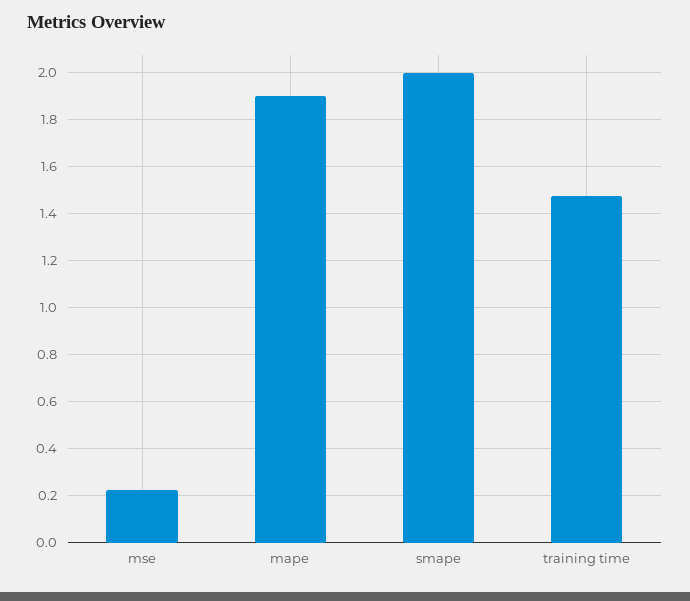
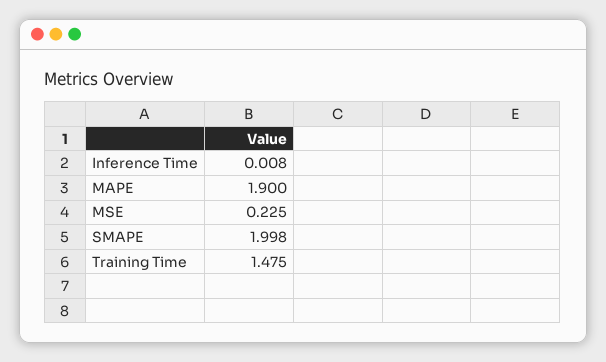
  {
    "mse": 0.225,
    "mape": 1.9,
    "smape": 1.998,
-   "training time": 1.475
+   "training time": 1.475,
+   "Inference Time": 0.008
  }

